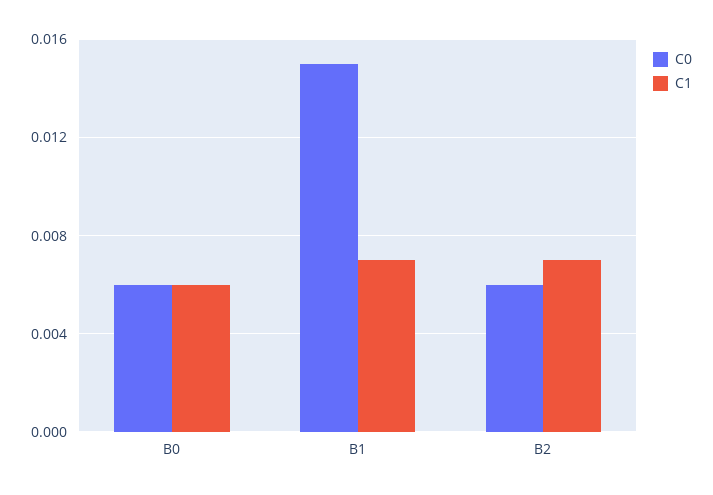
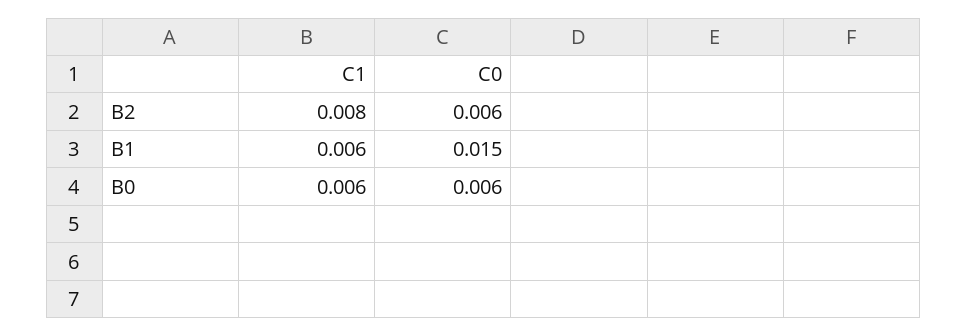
  {
    "C0": {
      "B0": 0.006,
      "B1": 0.015,
      "B2": 0.006
    },
    "C1": {
      "B0": 0.006,
-     "B1": 0.007,
+     "B1": 0.006,
-     "B2": 0.007
+     "B2": 0.008
    }
  }

